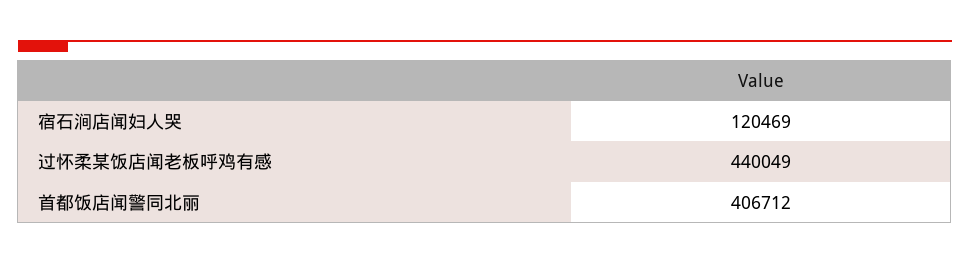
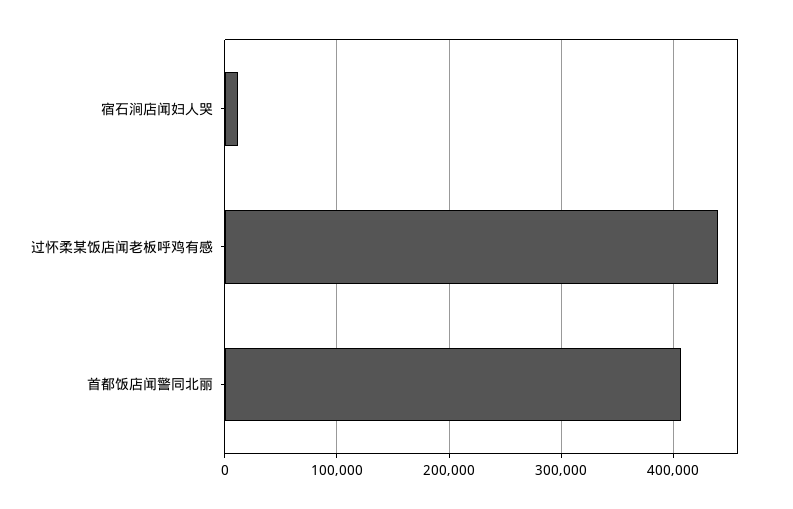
  {
-   "宿石涧店闻妇人哭": 120469,
+   "宿石涧店闻妇人哭": 10000,
    "过怀柔某饭店闻老板呼鸡有感": 440049,
    "首都饭店闻警同北丽": 406712
  }

